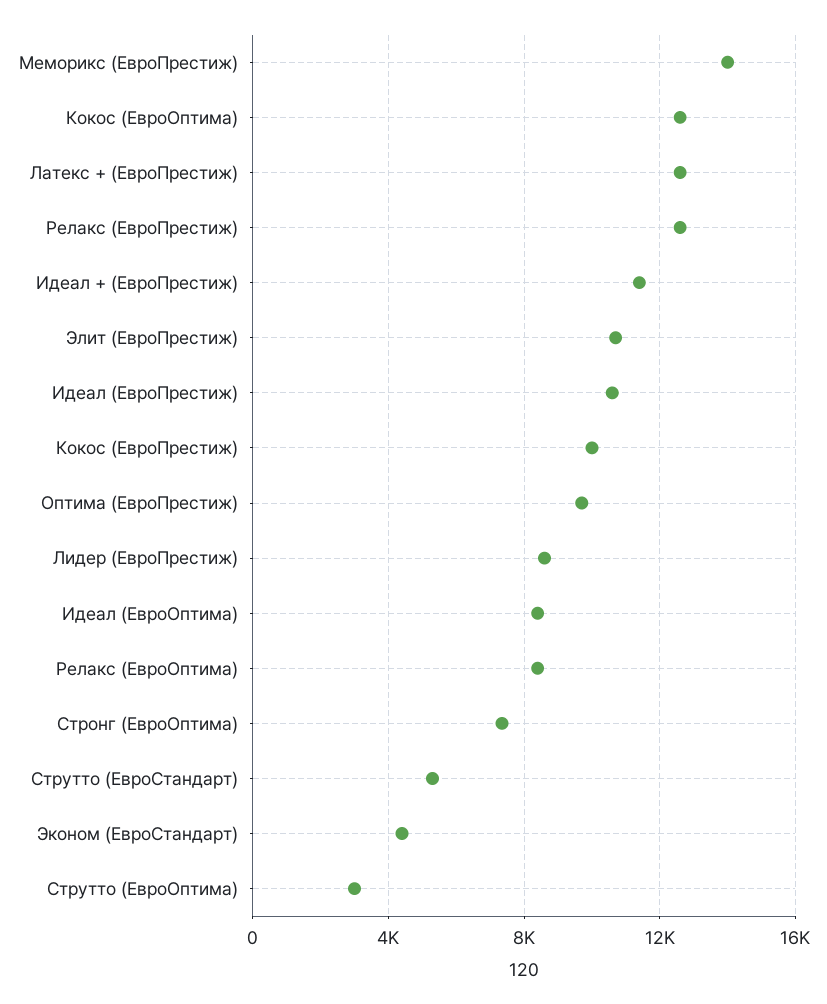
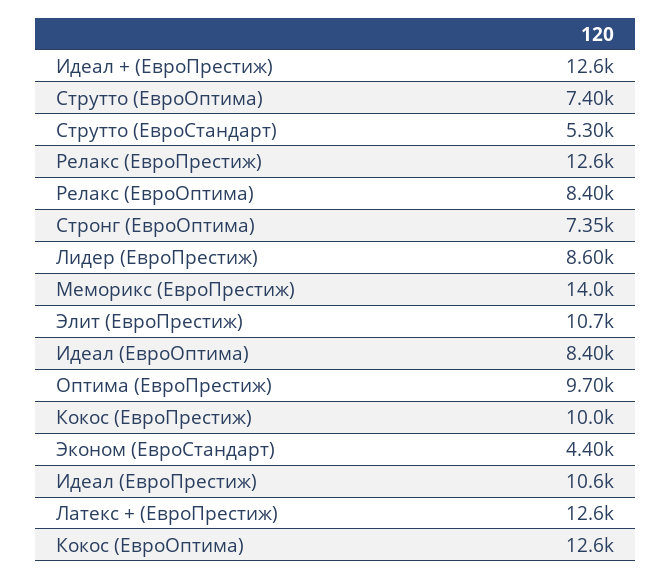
  {
    "Меморикс (ЕвроПрестиж)": 14000,
    "Кокос (ЕвроОптима)": 12600,
    "Латекс + (ЕвроПрестиж)": 12600,
    "Релакс (ЕвроПрестиж)": 12600,
-   "Идеал + (ЕвроПрестиж)": 11500,
+   "Идеал + (ЕвроПрестиж)": 12600,
    "Элит (ЕвроПрестиж)": 10700,
    "Идеал (ЕвроПрестиж)": 10600,
    "Кокос (ЕвроПрестиж)": 10000,
    "Оптима (ЕвроПрестиж)": 9700,
    "Лидер (ЕвроПрестиж)": 8600,
    "Идеал (ЕвроОптима)": 8400,
    "Релакс (ЕвроОптима)": 8400,
    "Стронг (ЕвроОптима)": 7350,
    "Струтто (ЕвроСтандарт)": 5300,
    "Эконом (ЕвроСтандарт)": 4400,
-   "Струтто (ЕвроОптима)": 3000
+   "Струтто (ЕвроОптима)": 7400
  }

